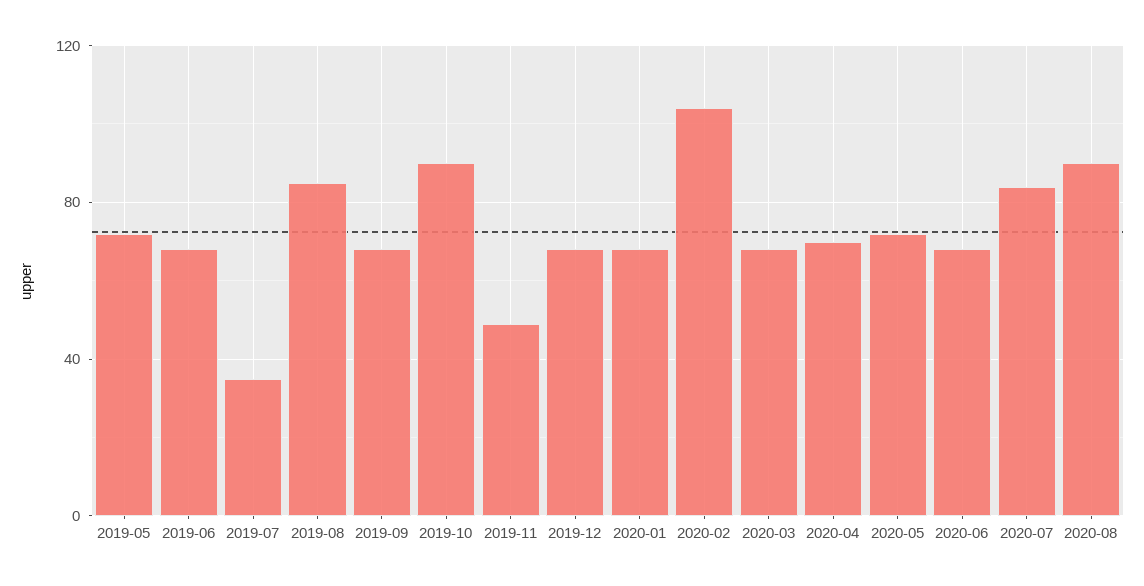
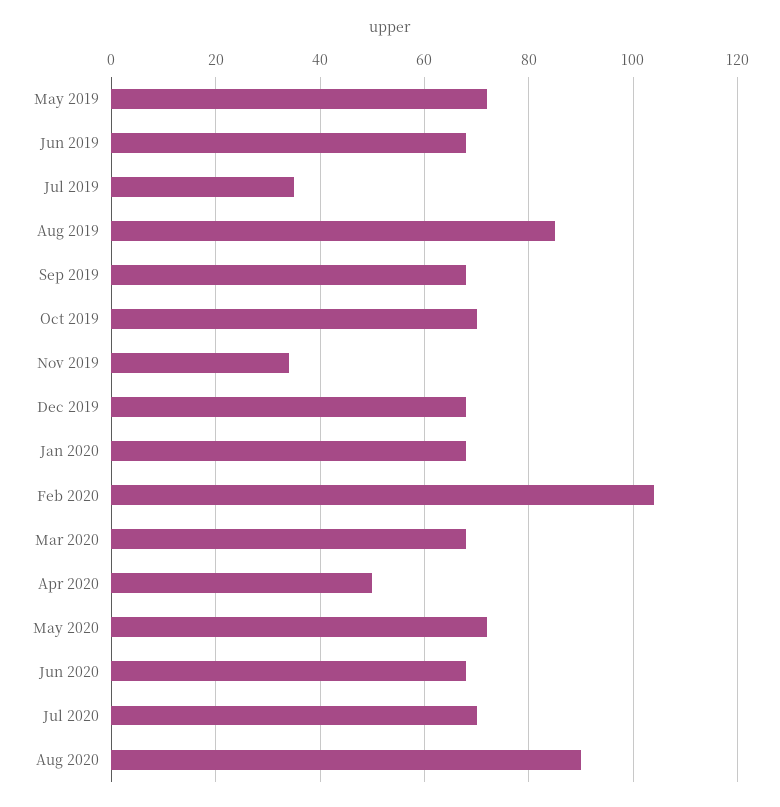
  {
    "2019-05": 70,
    "2019-06": 70,
    "2019-07": 35,
    "2019-08": 85,
    "2019-09": 70,
-   "2019-10": 90,
+   "2019-10": 70,
-   "2019-11": 50,
+   "2019-11": 35,
    "2019-12": 70,
    "2020-01": 70,
    "2020-02": 105,
    "2020-03": 70,
-   "2020-04": 70,
+   "2020-04": 50,
    "2020-05": 70,
    "2020-06": 70,
-   "2020-07": 85,
+   "2020-07": 70,
    "2020-08": 90
  }

